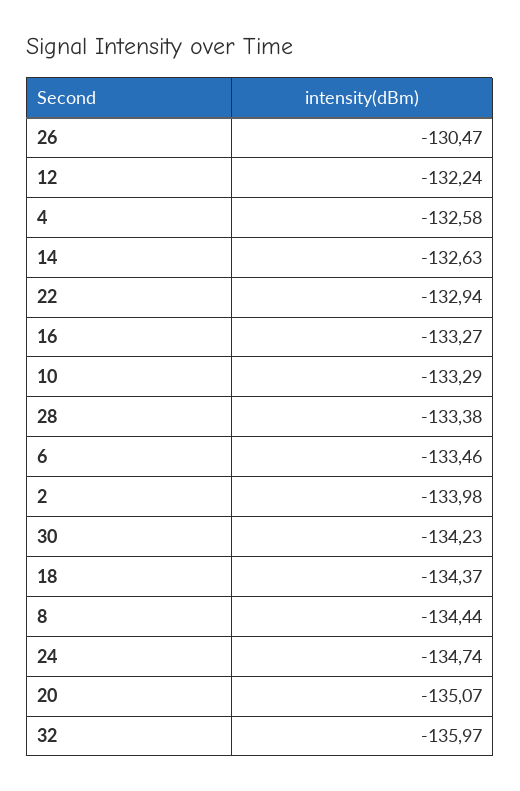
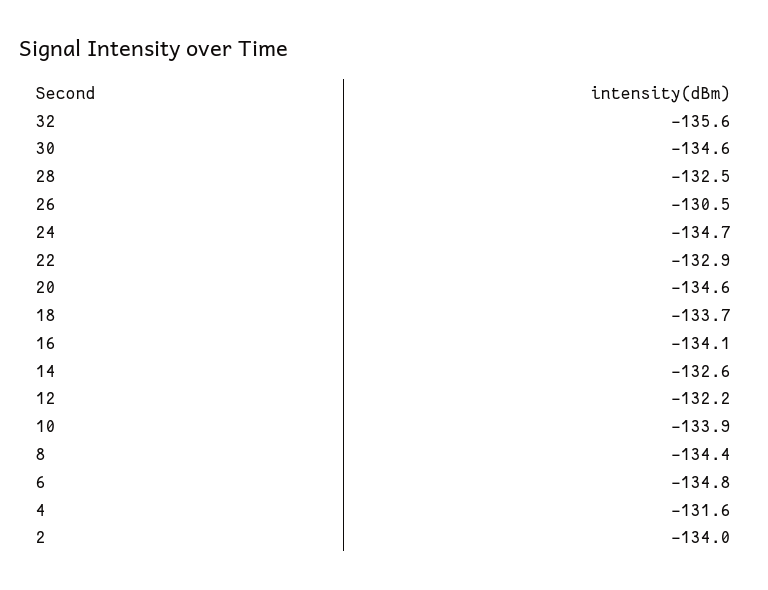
  {
    "26": -130.47,
    "12": -132.24,
-   "4": -132.58,
+   "4": -131.6,
    "14": -132.63,
    "22": -132.94,
-   "16": -133.27,
+   "16": -134.1,
-   "10": -133.29,
+   "10": -133.9,
-   "28": -133.38,
+   "28": -132.5,
-   "6": -133.46,
+   "6": -134.8,
    "2": -133.98,
-   "30": -134.23,
+   "30": -134.6,
-   "18": -134.37,
+   "18": -133.7,
    "8": -134.44,
    "24": -134.74,
-   "20": -135.07,
+   "20": -134.6,
-   "32": -135.97
+   "32": -135.6
  }

